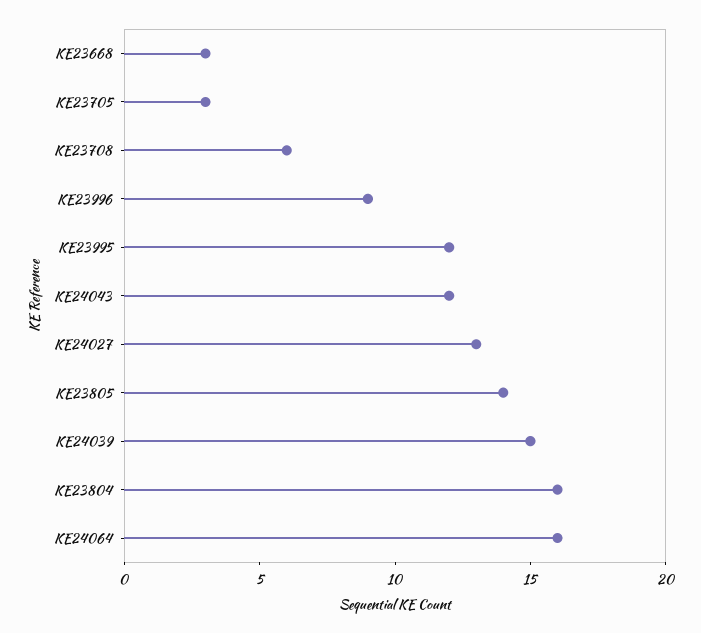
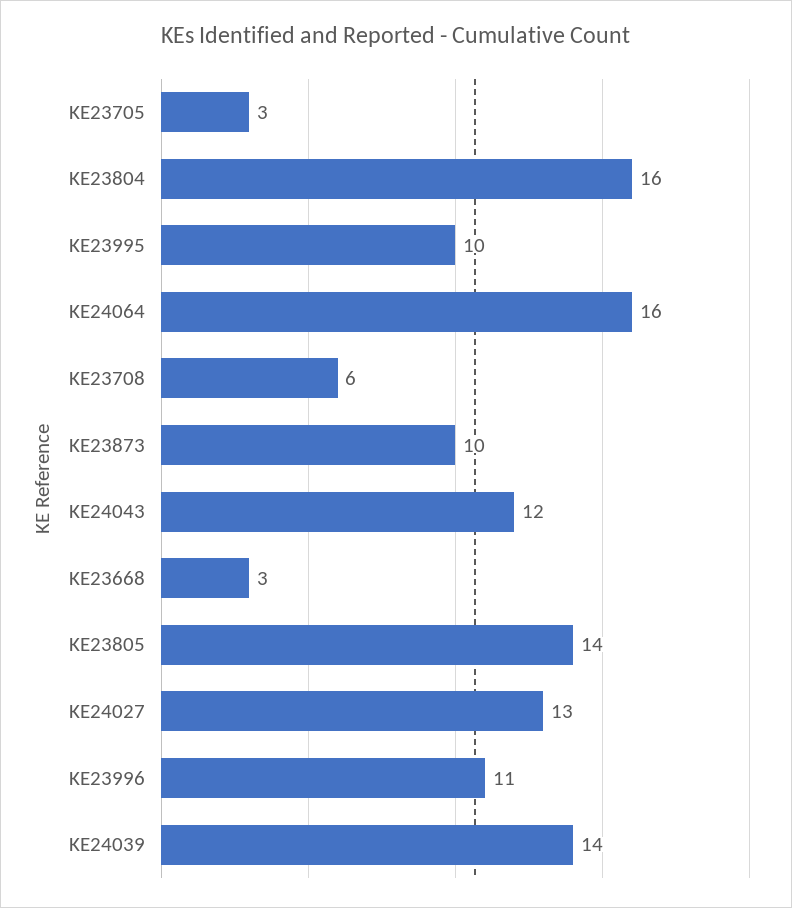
  {
    "KE23668": 3,
    "KE23705": 3,
    "KE23708": 6,
-   "KE23996": 9,
+   "KE23996": 11,
-   "KE23995": 12,
+   "KE23995": 10,
    "KE24043": 12,
    "KE24027": 13,
    "KE23805": 14,
-   "KE24039": 15,
+   "KE24039": 14,
    "KE23804": 16,
-   "KE24064": 16
+   "KE24064": 16,
+   "KE23873": 10
  }

